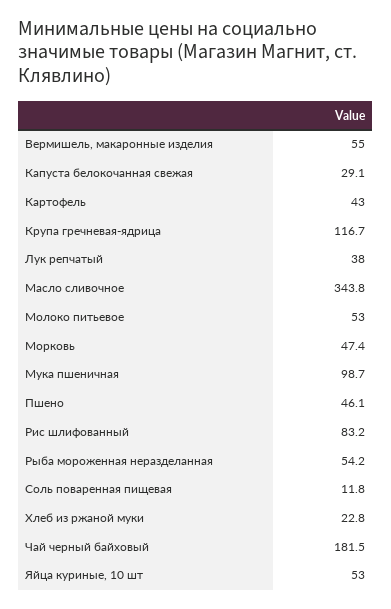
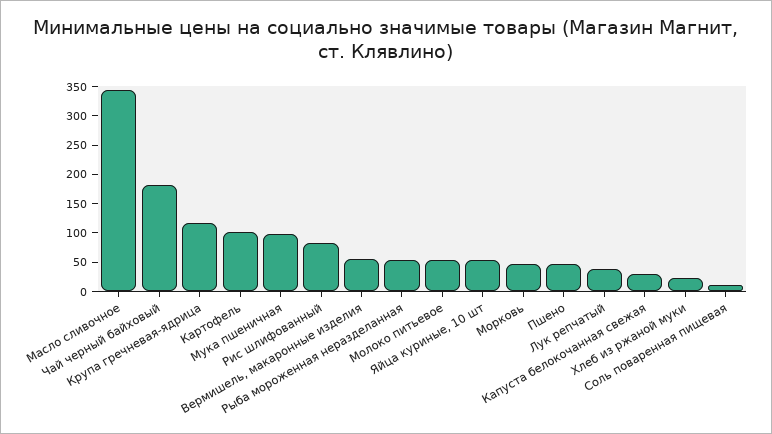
  {
    "Вермишель, макаронные изделия": 55,
    "Капуста белокочанная свежая": 29.1,
-   "Картофель": 43,
+   "Картофель": 100,
    "Крупа гречневая-ядрица": 116.7,
    "Лук репчатый": 38,
    "Масло сливочное": 343.8,
    "Молоко питьевое": 53,
    "Морковь": 47.4,
    "Мука пшеничная": 98.7,
    "Пшено": 46.1,
    "Рис шлифованный": 83.2,
    "Рыба мороженная неразделанная": 54.2,
    "Соль поваренная пищевая": 11.8,
    "Хлеб из ржаной муки": 22.8,
    "Чай черный байховый": 181.5,
    "Яйца куриные, 10 шт": 53
  }

